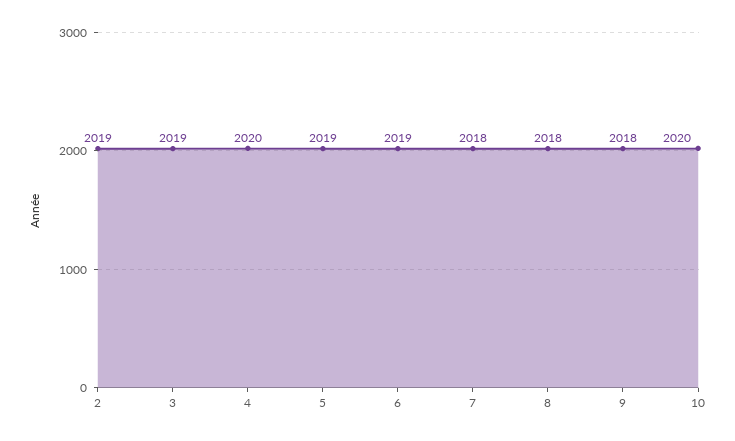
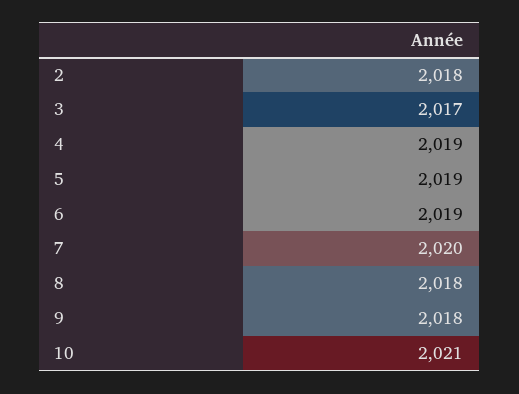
  {
-   "2": 2019,
+   "2": 2018,
-   "3": 2019,
+   "3": 2017,
-   "4": 2020,
+   "4": 2019,
    "5": 2019,
    "6": 2019,
-   "7": 2018,
+   "7": 2020,
    "8": 2018,
    "9": 2018,
-   "10": 2020
+   "10": 2021
  }

